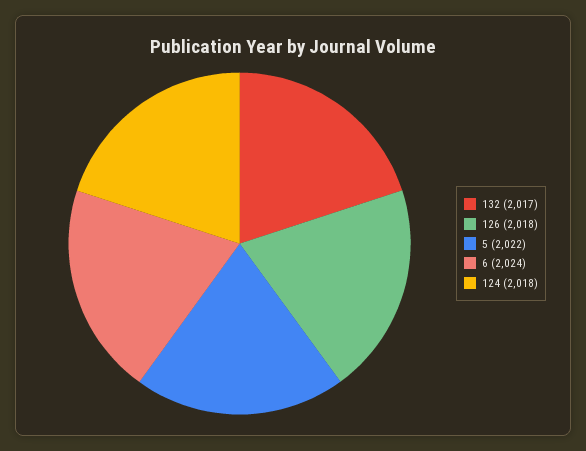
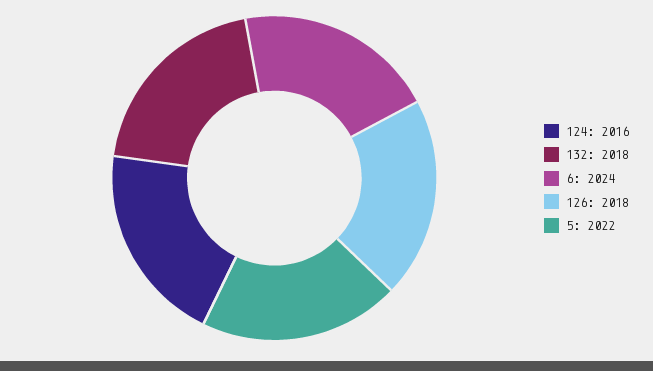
  {
-   "132": 2017,
+   "132": 2018,
    "126": 2018,
    "5": 2022,
    "6": 2024,
-   "124": 2018
+   "124": 2016
  }

